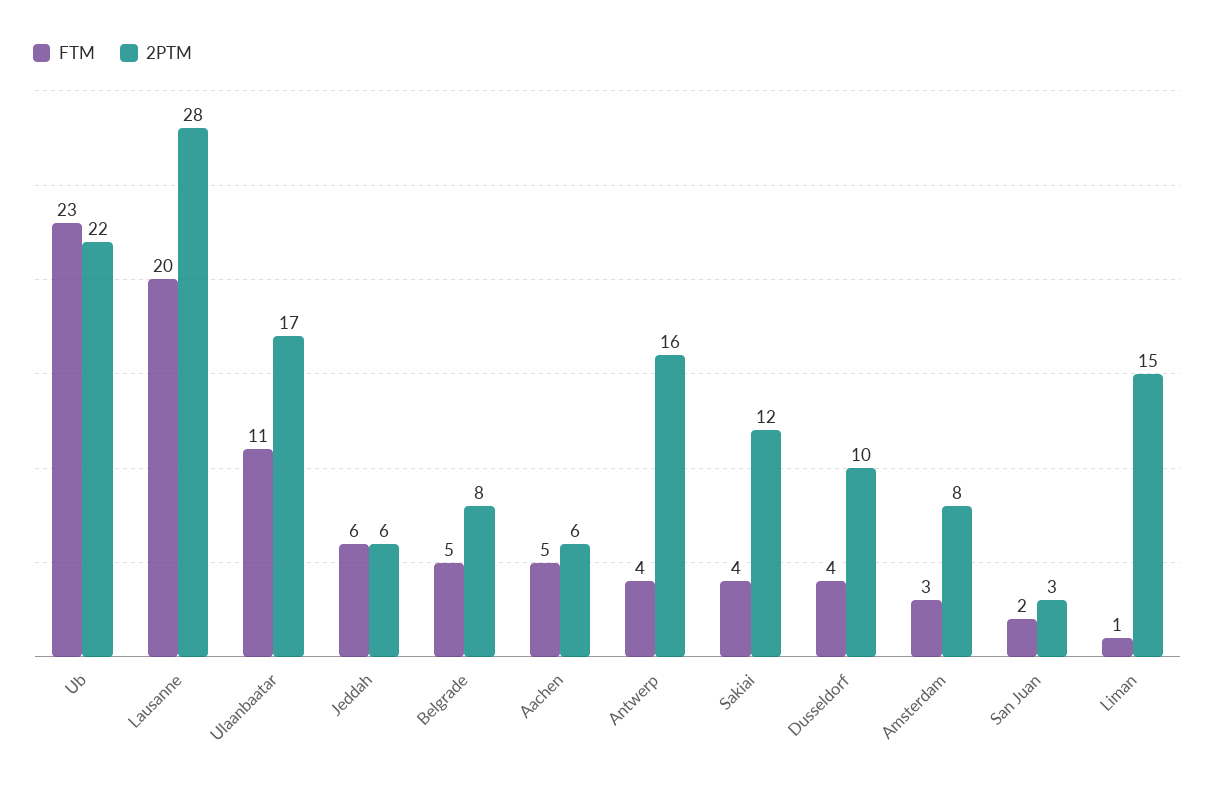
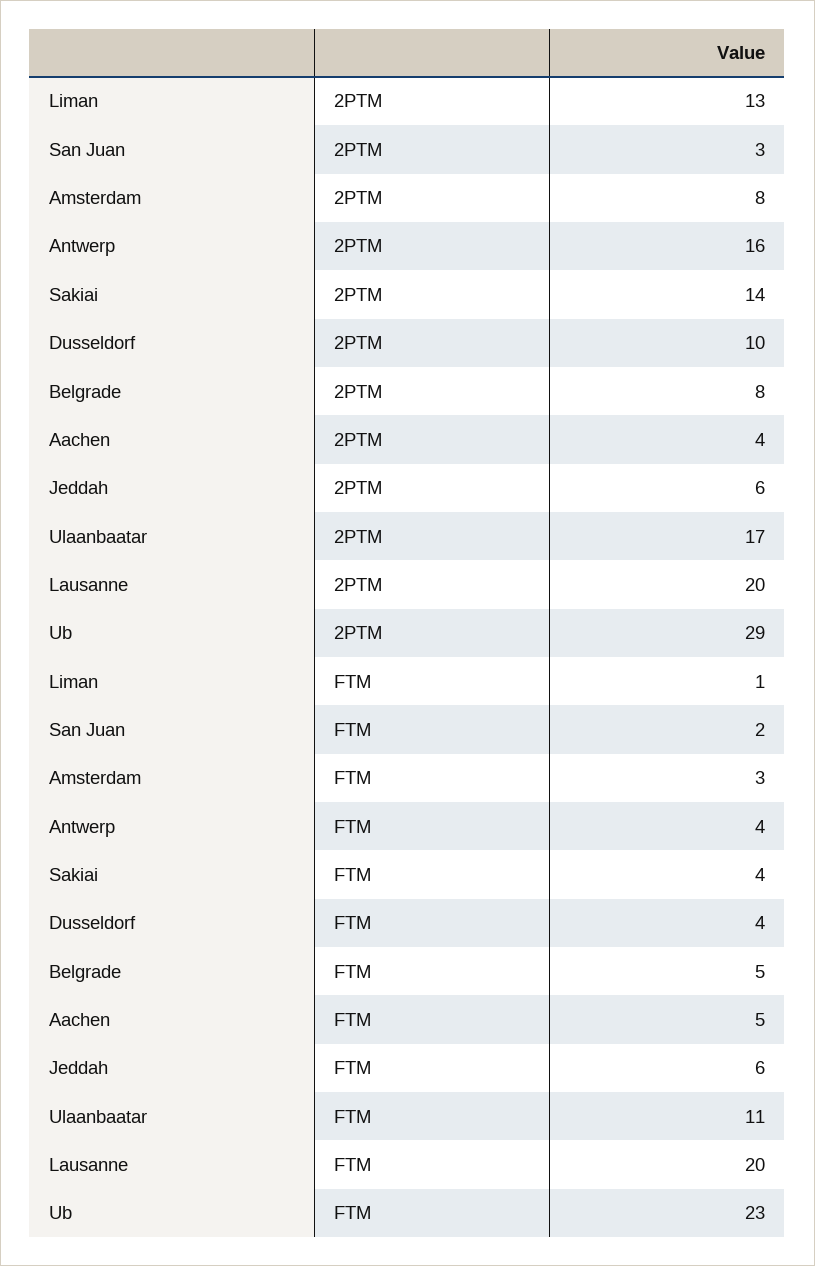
  {
    "FTM": {
      "Ub": 23,
      "Lausanne": 20,
      "Ulaanbaatar": 11,
      "Jeddah": 6,
      "Belgrade": 5,
      "Aachen": 5,
      "Antwerp": 4,
      "Sakiai": 4,
      "Dusseldorf": 4,
      "Amsterdam": 3,
      "San Juan": 2,
      "Liman": 1
    },
    "2PTM": {
-     "Ub": 22,
+     "Ub": 29,
-     "Lausanne": 28,
+     "Lausanne": 20,
      "Ulaanbaatar": 17,
      "Jeddah": 6,
      "Belgrade": 8,
-     "Aachen": 6,
+     "Aachen": 4,
      "Antwerp": 16,
-     "Sakiai": 12,
+     "Sakiai": 14,
      "Dusseldorf": 10,
      "Amsterdam": 8,
      "San Juan": 3,
-     "Liman": 15
+     "Liman": 13
    }
  }

